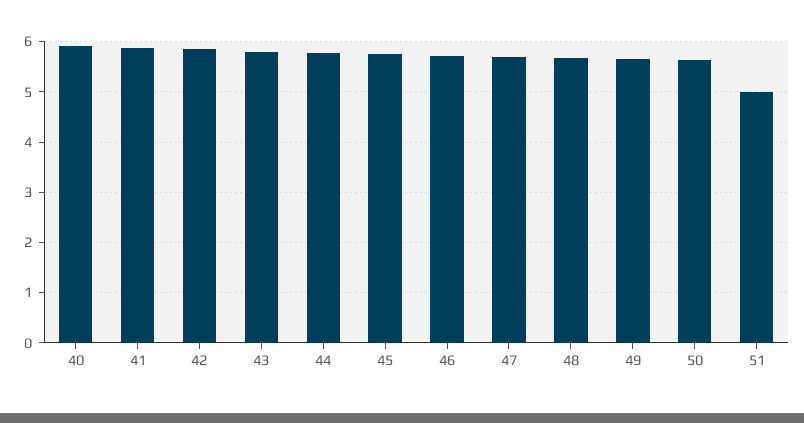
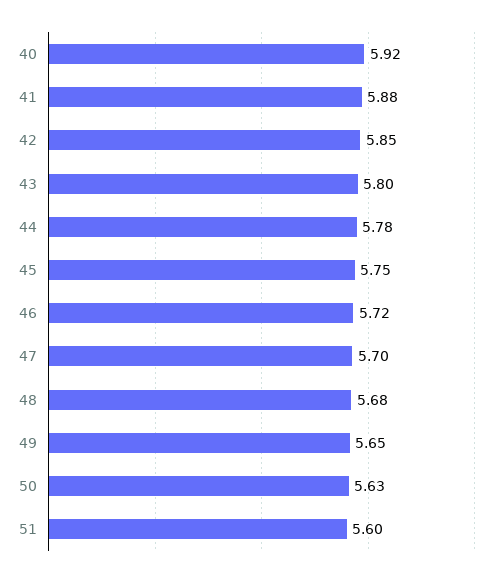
  {
    "40": 5.92,
    "41": 5.88,
    "42": 5.85,
    "43": 5.8,
    "44": 5.78,
    "45": 5.75,
    "46": 5.72,
    "47": 5.7,
    "48": 5.68,
    "49": 5.65,
    "50": 5.63,
-   "51": 5
+   "51": 5.6
  }

